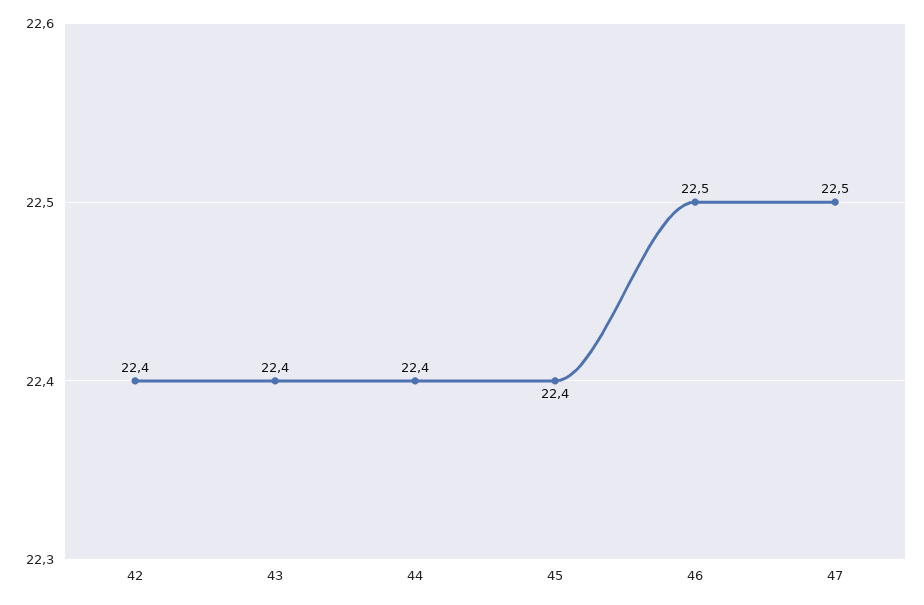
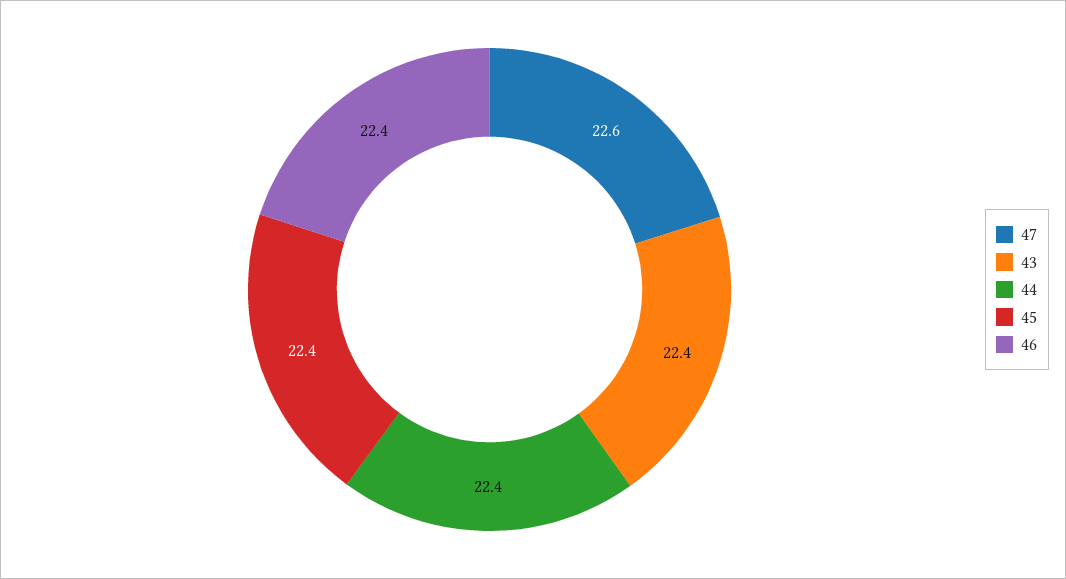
  {
-   "42": 22.4,
    "43": 22.4,
    "44": 22.4,
    "45": 22.4,
-   "46": 22.5,
+   "46": 22.4,
-   "47": 22.5
+   "47": 22.6
  }

